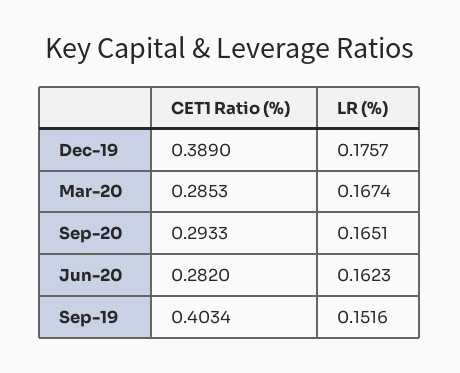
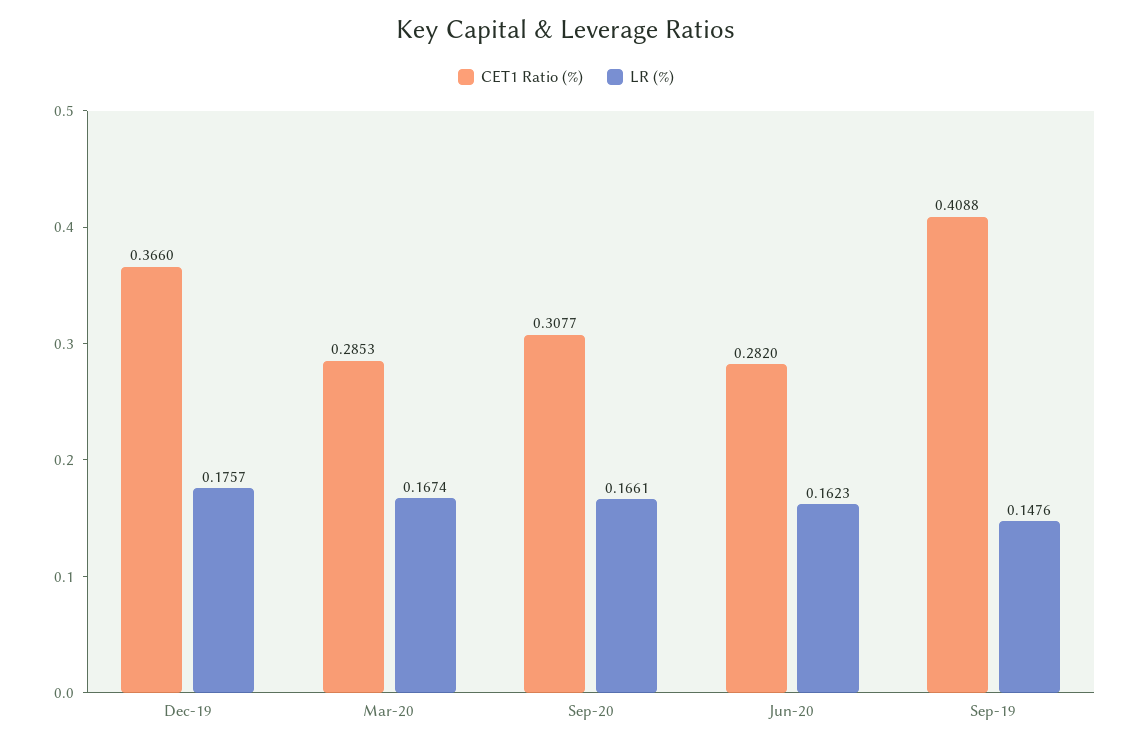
  {
    "CET1 Ratio (%)": {
-     "Dec-19": 0.389,
+     "Dec-19": 0.366,
      "Mar-20": 0.2853,
-     "Sep-20": 0.2933,
+     "Sep-20": 0.3077,
      "Jun-20": 0.282,
-     "Sep-19": 0.4034
+     "Sep-19": 0.4088
    },
    "LR (%)": {
      "Dec-19": 0.1757,
      "Mar-20": 0.1674,
-     "Sep-20": 0.1651,
+     "Sep-20": 0.1661,
      "Jun-20": 0.1623,
-     "Sep-19": 0.1516
+     "Sep-19": 0.1476
    }
  }

